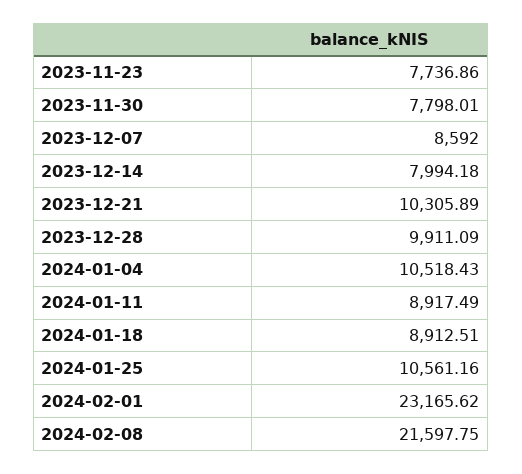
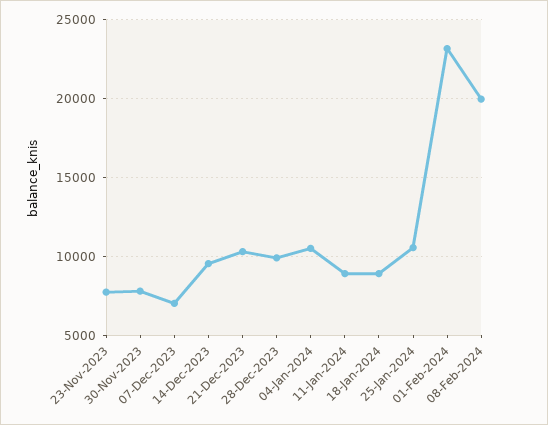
  {
    "2023-11-23": 7736.86,
    "2023-11-30": 7798.01,
-   "2023-12-07": 8592,
+   "2023-12-07": 7000,
-   "2023-12-14": 7994.18,
+   "2023-12-14": 9500,
    "2023-12-21": 10305.89,
    "2023-12-28": 9911.09,
    "2024-01-04": 10518.43,
    "2024-01-11": 8917.49,
    "2024-01-18": 8912.51,
    "2024-01-25": 10561.16,
    "2024-02-01": 23165.62,
-   "2024-02-08": 21597.75
+   "2024-02-08": 20000
  }

